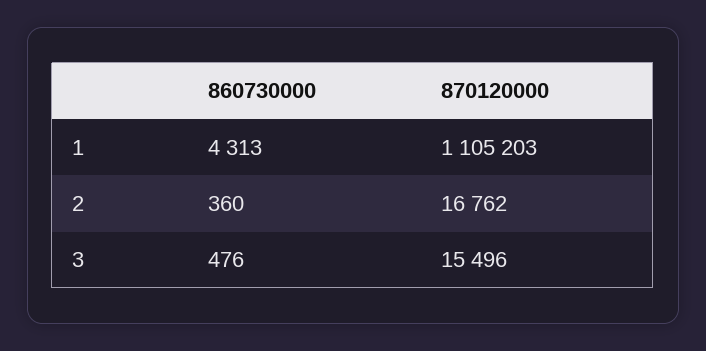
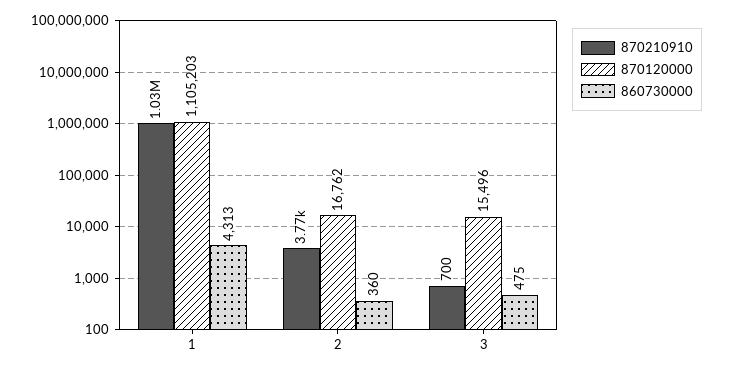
  {
    "860730000": {
      "1": 4313,
      "2": 360,
-     "3": 476
+     "3": 475
    },
    "870120000": {
      "1": 1105203,
      "2": 16762,
      "3": 15496
-   }
+   },
+   "870210910": {
+     "1": 1030000,
+     "2": 3770,
+     "3": 700
+   }
  }

